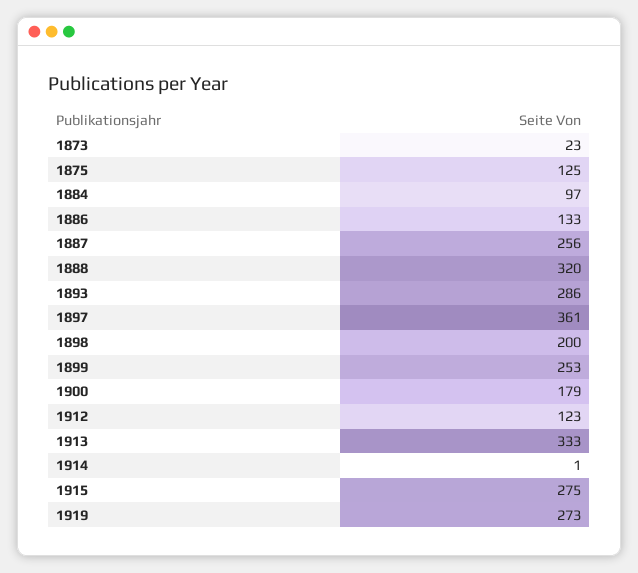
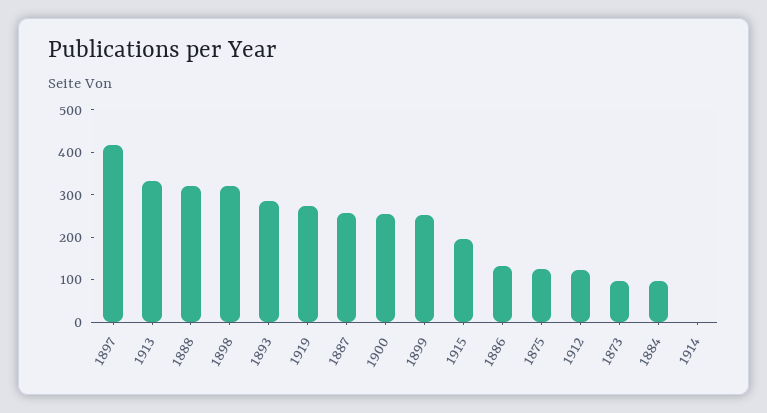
  {
-   "1873": 23,
+   "1873": 100,
    "1875": 125,
    "1884": 97,
    "1886": 133,
    "1887": 256,
    "1888": 320,
    "1893": 286,
-   "1897": 361,
+   "1897": 420,
-   "1898": 200,
+   "1898": 320,
    "1899": 253,
-   "1900": 179,
+   "1900": 260,
    "1912": 123,
    "1913": 333,
    "1914": 1,
-   "1915": 275,
+   "1915": 200,
    "1919": 273
  }

